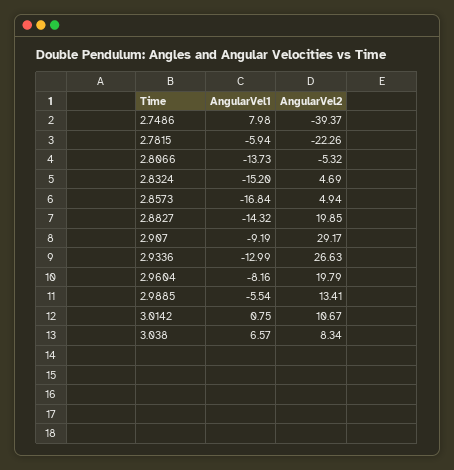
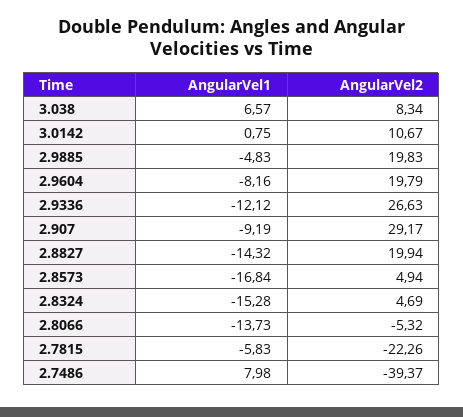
  {
    "AngularVel1": {
      "2.7486": 7.98,
-     "2.7815": -5.94,
+     "2.7815": -5.83,
      "2.8066": -13.73,
-     "2.8324": -15.2,
+     "2.8324": -15.28,
      "2.8573": -16.84,
      "2.8827": -14.32,
      "2.907": -9.19,
-     "2.9336": -12.99,
+     "2.9336": -12.12,
      "2.9604": -8.16,
-     "2.9885": -5.54,
+     "2.9885": -4.83,
      "3.0142": 0.75,
      "3.038": 6.57
    },
    "AngularVel2": {
      "2.7486": -39.37,
      "2.7815": -22.26,
      "2.8066": -5.32,
      "2.8324": 4.69,
      "2.8573": 4.94,
-     "2.8827": 19.85,
+     "2.8827": 19.94,
      "2.907": 29.17,
      "2.9336": 26.63,
      "2.9604": 19.79,
-     "2.9885": 13.41,
+     "2.9885": 19.83,
      "3.0142": 10.67,
      "3.038": 8.34
    }
  }

